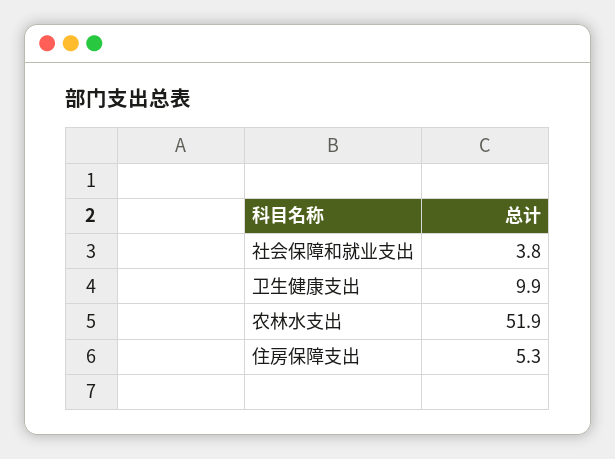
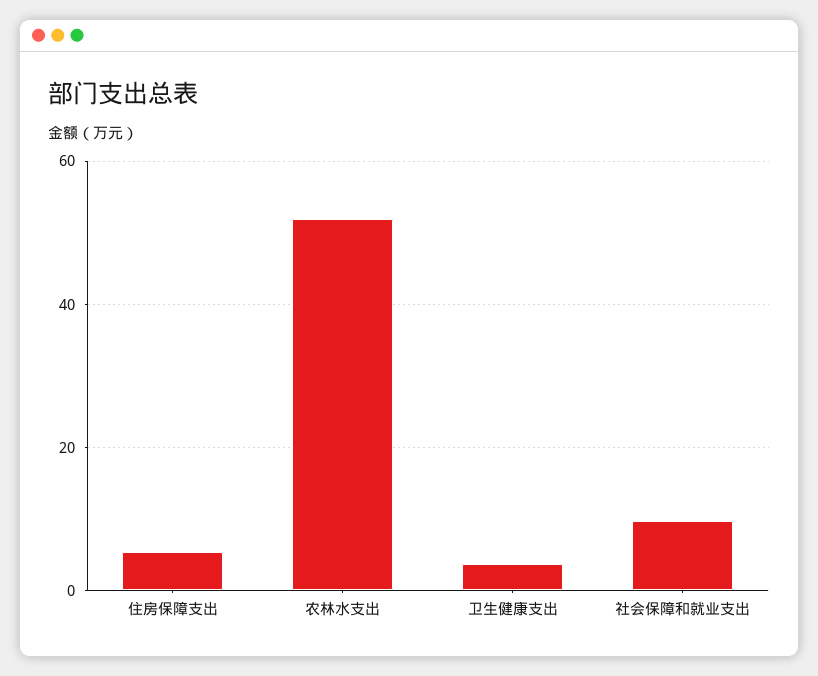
  {
-   "社会保障和就业支出": 3.8,
+   "社会保障和就业支出": 10,
-   "卫生健康支出": 9.9,
+   "卫生健康支出": 4,
    "农林水支出": 51.9,
    "住房保障支出": 5.3
  }

